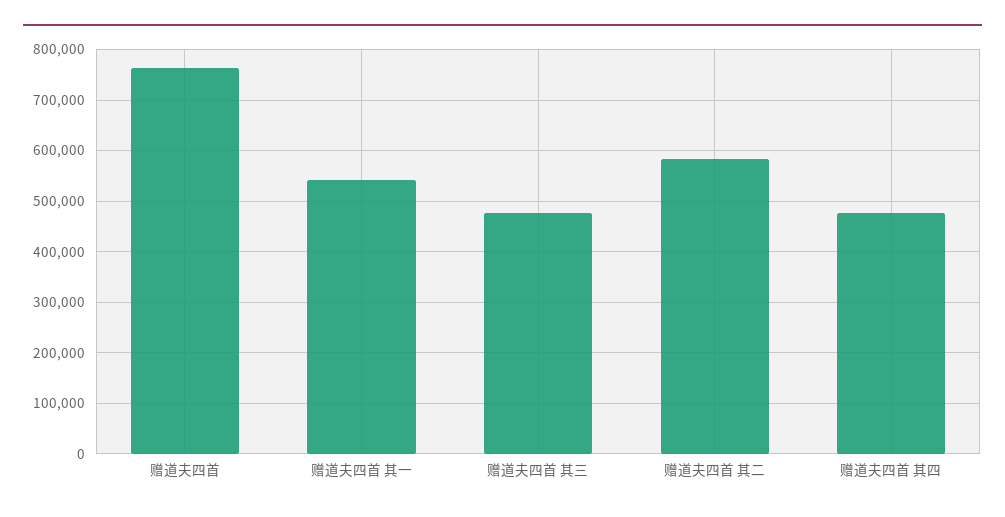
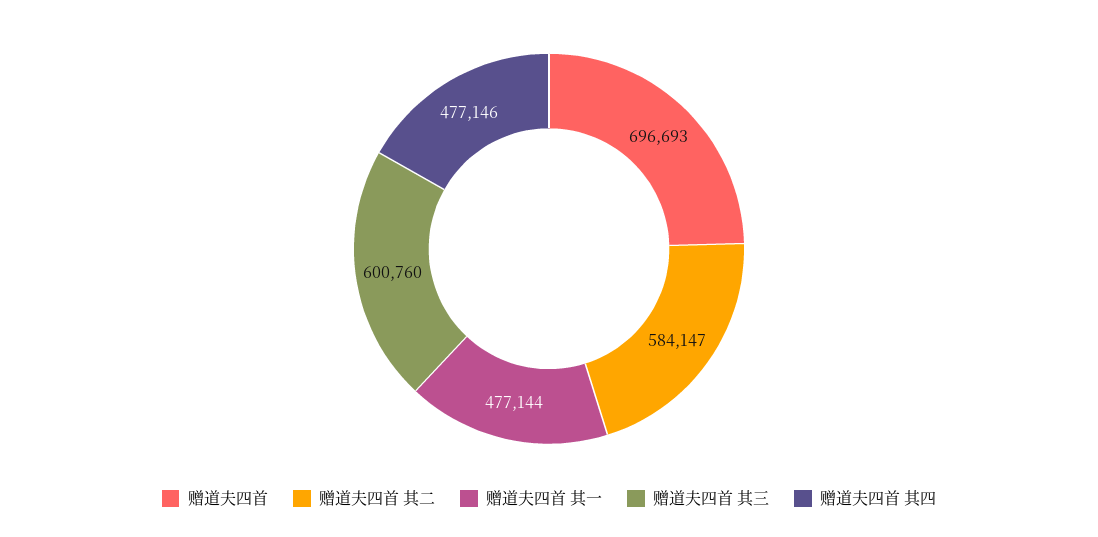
  {
-   "赠道夫四首": 760000,
+   "赠道夫四首": 696693,
-   "赠道夫四首 其一": 540000,
+   "赠道夫四首 其一": 477144,
-   "赠道夫四首 其三": 480000,
+   "赠道夫四首 其三": 600760,
    "赠道夫四首 其二": 584147,
    "赠道夫四首 其四": 477146
  }

